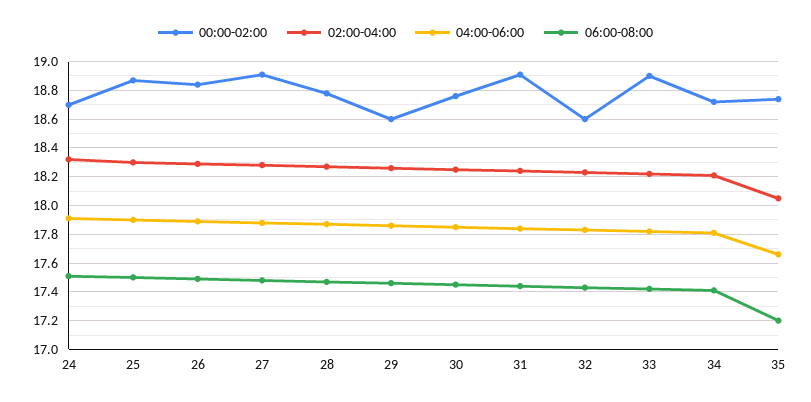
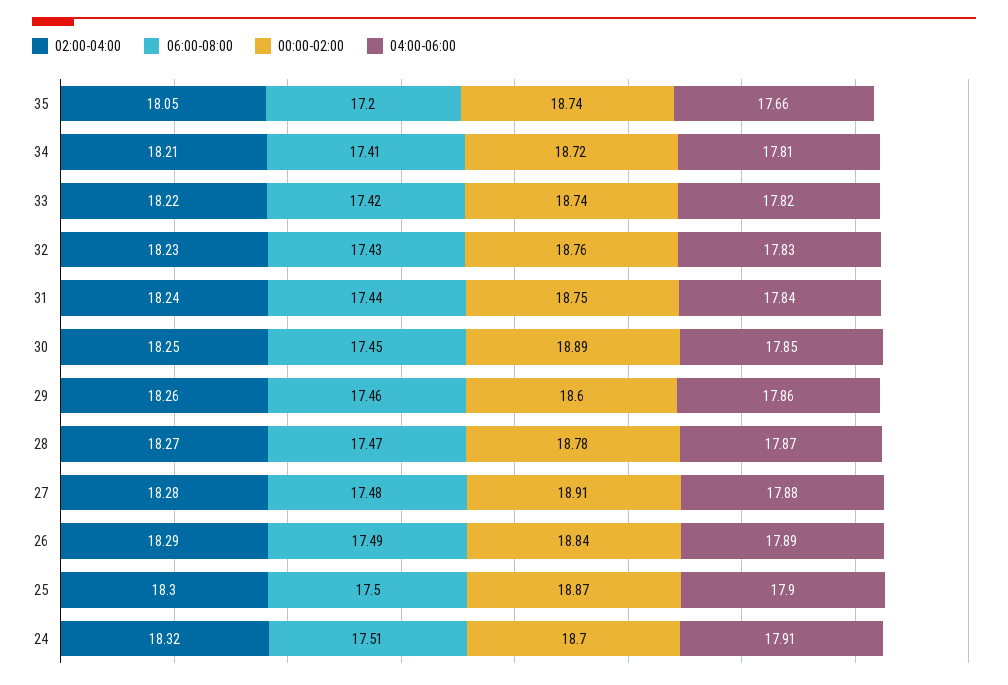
  {
    "00:00-02:00": {
      "24": 18.7,
      "25": 18.87,
      "26": 18.84,
      "27": 18.91,
      "28": 18.78,
      "29": 18.6,
-     "30": 18.75,
+     "30": 18.89,
-     "31": 18.9,
+     "31": 18.75,
-     "32": 18.6,
+     "32": 18.76,
-     "33": 18.9,
+     "33": 18.74,
      "34": 18.72,
      "35": 18.74
    },
    "02:00-04:00": {
      "24": 18.32,
      "25": 18.3,
      "26": 18.29,
      "27": 18.28,
      "28": 18.27,
      "29": 18.26,
      "30": 18.25,
      "31": 18.24,
      "32": 18.23,
      "33": 18.22,
      "34": 18.21,
      "35": 18.05
    },
    "04:00-06:00": {
      "24": 17.91,
      "25": 17.9,
      "26": 17.89,
      "27": 17.88,
      "28": 17.87,
      "29": 17.86,
      "30": 17.85,
      "31": 17.84,
      "32": 17.83,
      "33": 17.82,
      "34": 17.81,
      "35": 17.66
    },
    "06:00-08:00": {
      "24": 17.51,
      "25": 17.5,
      "26": 17.49,
      "27": 17.48,
      "28": 17.47,
      "29": 17.46,
      "30": 17.45,
      "31": 17.44,
      "32": 17.43,
      "33": 17.42,
      "34": 17.41,
      "35": 17.2
    }
  }

